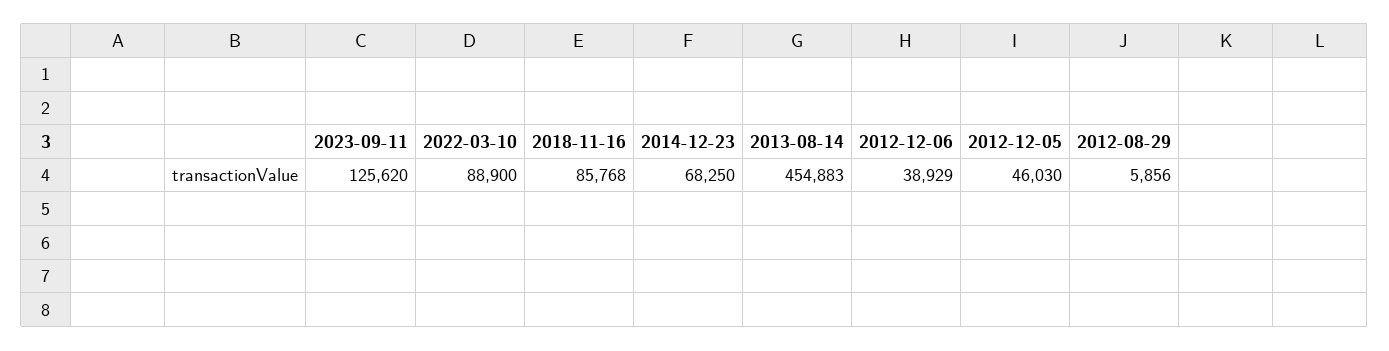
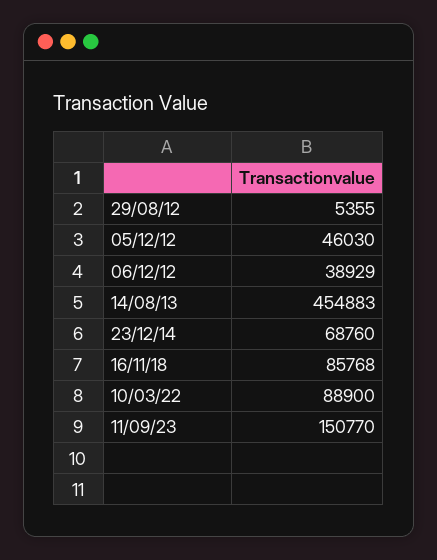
  {
-   "2023-09-11": 125620,
+   "2023-09-11": 150770,
    "2022-03-10": 88900,
    "2018-11-16": 85768,
-   "2014-12-23": 68250,
+   "2014-12-23": 68760,
    "2013-08-14": 454883,
    "2012-12-06": 38929,
    "2012-12-05": 46030,
-   "2012-08-29": 5856
+   "2012-08-29": 5355
  }

